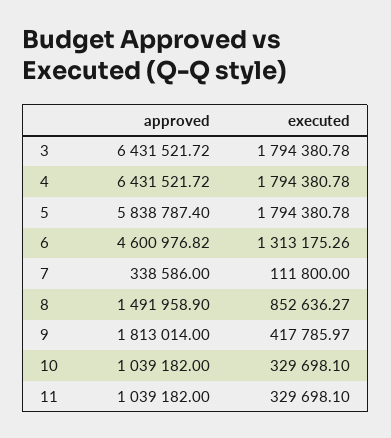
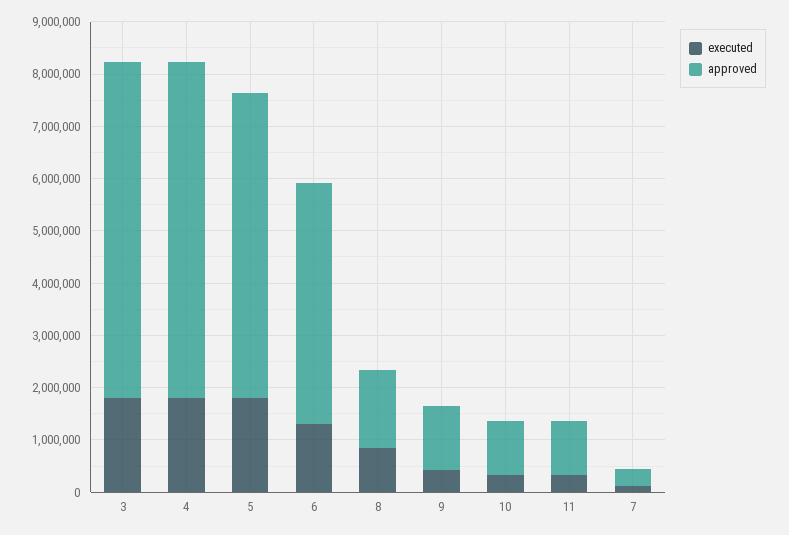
  {
    "approved": {
      "3": 6431521.72,
      "4": 6431521.72,
      "5": 5838787.4,
      "6": 4600976.82,
      "7": 338586,
      "8": 1491958.9,
-     "9": 1813014,
+     "9": 1200000,
      "10": 1039182,
      "11": 1039182
    },
    "executed": {
      "3": 1794380.78,
      "4": 1794380.78,
      "5": 1794380.78,
      "6": 1313175.26,
      "7": 111800,
      "8": 852636.27,
      "9": 417785.97,
      "10": 329698.1,
      "11": 329698.1
    }
  }

